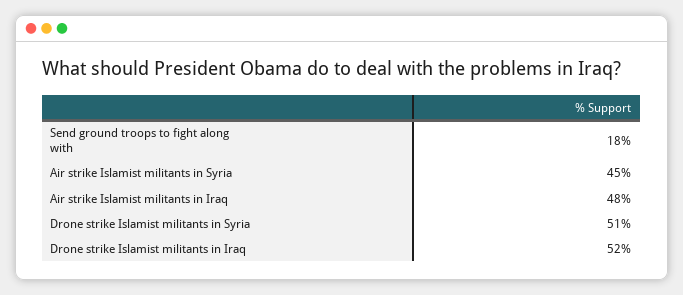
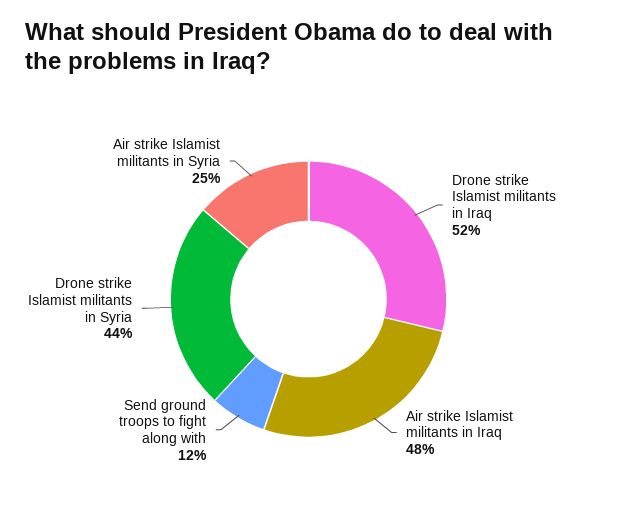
  {
-   "Send ground troops to fight along with": 18,
+   "Send ground troops to fight along with": 12,
-   "Air strike Islamist militants in Syria": 45,
+   "Air strike Islamist militants in Syria": 25,
    "Air strike Islamist militants in Iraq": 48,
-   "Drone strike Islamist militants in Syria": 51,
+   "Drone strike Islamist militants in Syria": 44,
    "Drone strike Islamist militants in Iraq": 52
  }

